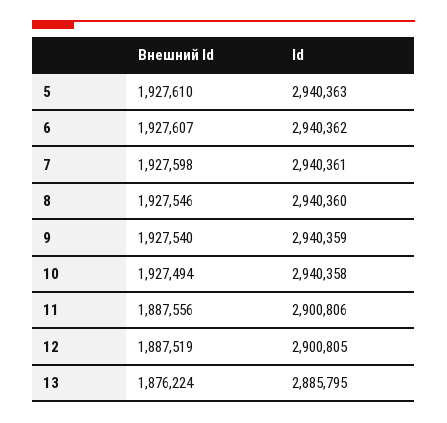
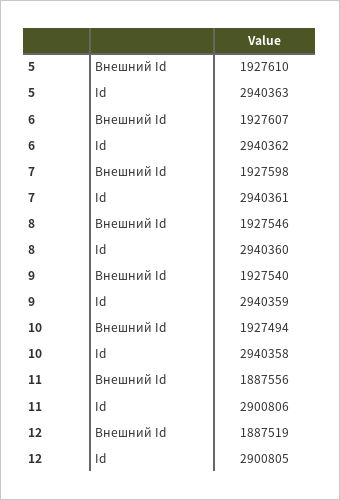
  {
    "Внешний Id": {
      "5": 1927610,
      "6": 1927607,
      "7": 1927598,
      "8": 1927546,
      "9": 1927540,
      "10": 1927494,
      "11": 1887556,
-     "12": 1887519,
+     "12": 1887519
-     "13": 1876224
    },
    "Id": {
      "5": 2940363,
      "6": 2940362,
      "7": 2940361,
      "8": 2940360,
      "9": 2940359,
      "10": 2940358,
      "11": 2900806,
-     "12": 2900805,
+     "12": 2900805
-     "13": 2885795
    }
  }

